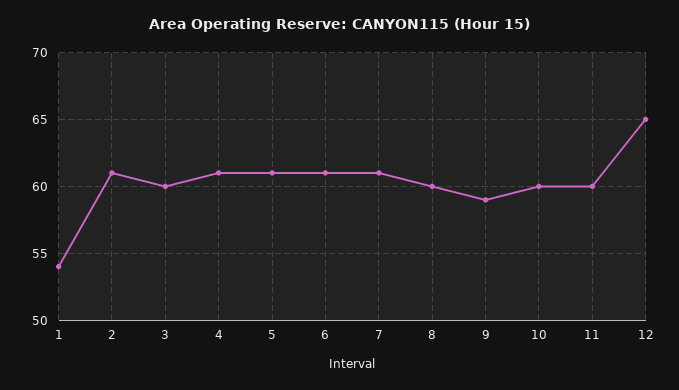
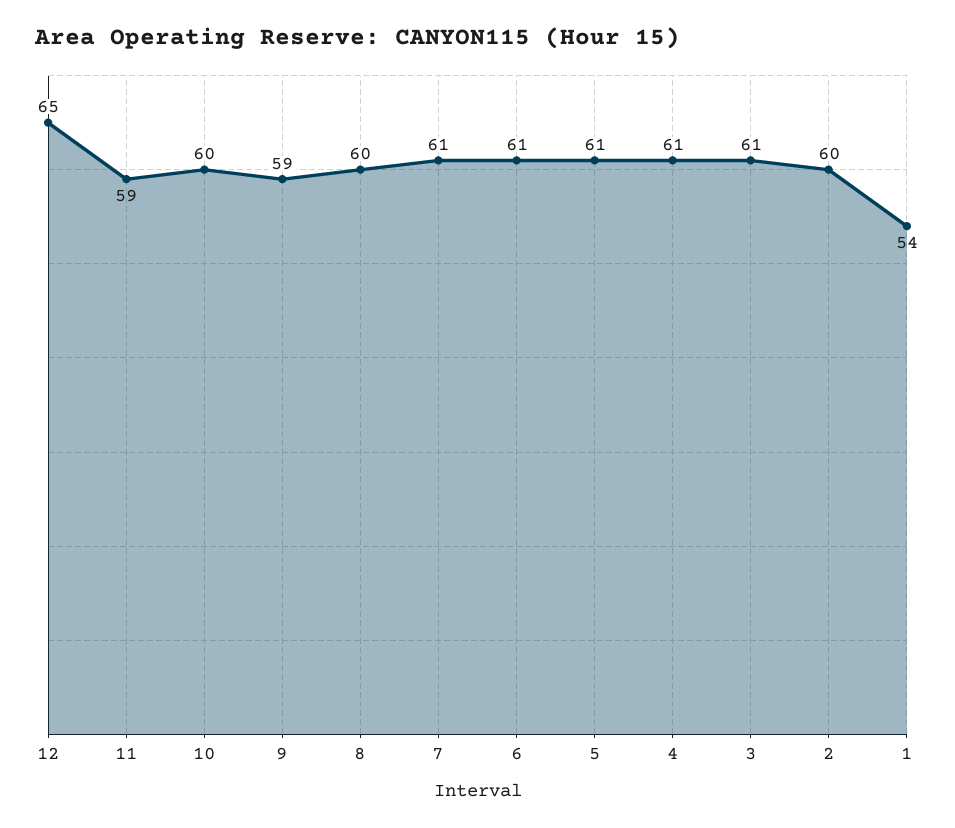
  {
    "1": 54,
-   "2": 61,
+   "2": 60,
-   "3": 60,
+   "3": 61,
    "4": 61,
    "5": 61,
    "6": 61,
    "7": 61,
    "8": 60,
    "9": 59,
    "10": 60,
-   "11": 60,
+   "11": 59,
    "12": 65
  }

